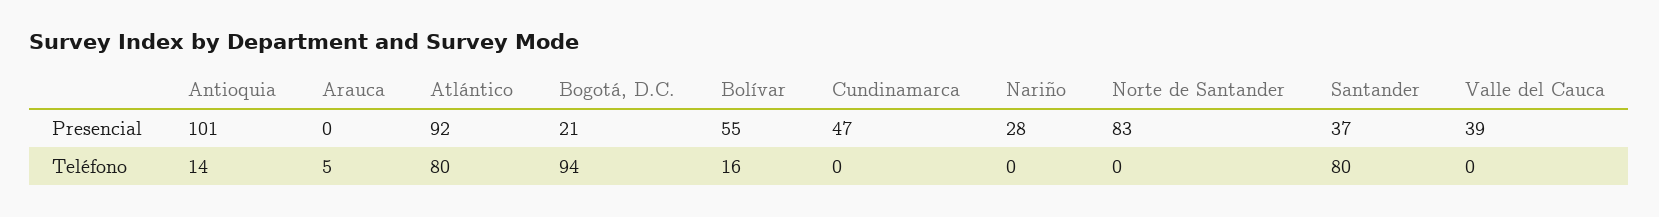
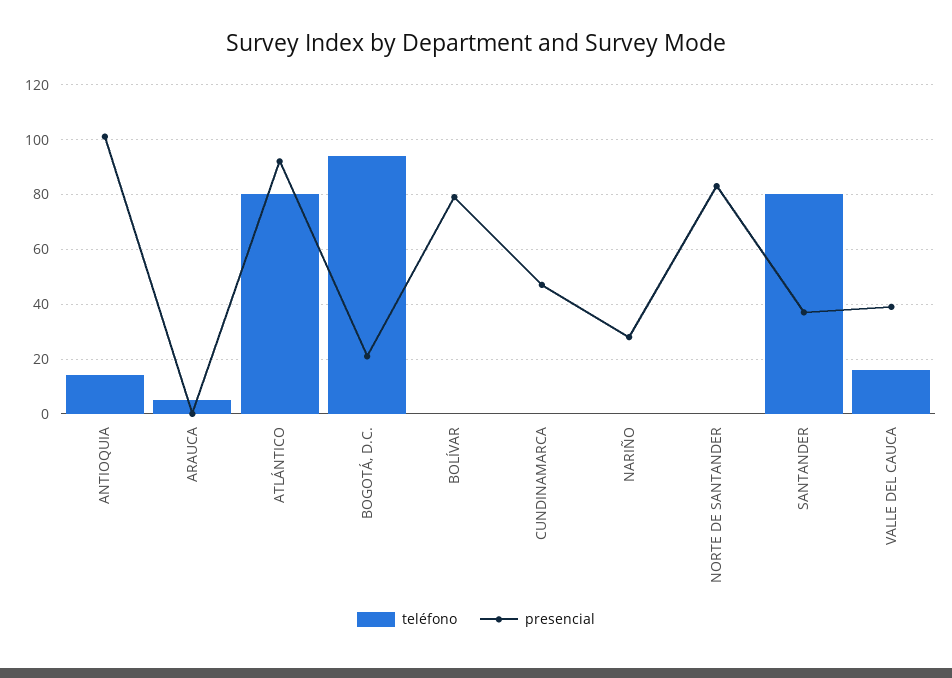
  {
    "Presencial": {
      "Antioquia": 101,
      "Arauca": 0,
      "Atlántico": 92,
      "Bogotá, D.C.": 21,
-     "Bolívar": 55,
+     "Bolívar": 80,
      "Cundinamarca": 47,
      "Nariño": 28,
      "Norte de Santander": 83,
      "Santander": 37,
      "Valle del Cauca": 39
    },
    "Teléfono": {
      "Antioquia": 14,
      "Arauca": 5,
      "Atlántico": 80,
      "Bogotá, D.C.": 94,
-     "Bolívar": 16,
+     "Bolívar": 0,
      "Cundinamarca": 0,
      "Nariño": 0,
      "Norte de Santander": 0,
      "Santander": 80,
-     "Valle del Cauca": 0
+     "Valle del Cauca": 15
    }
  }

